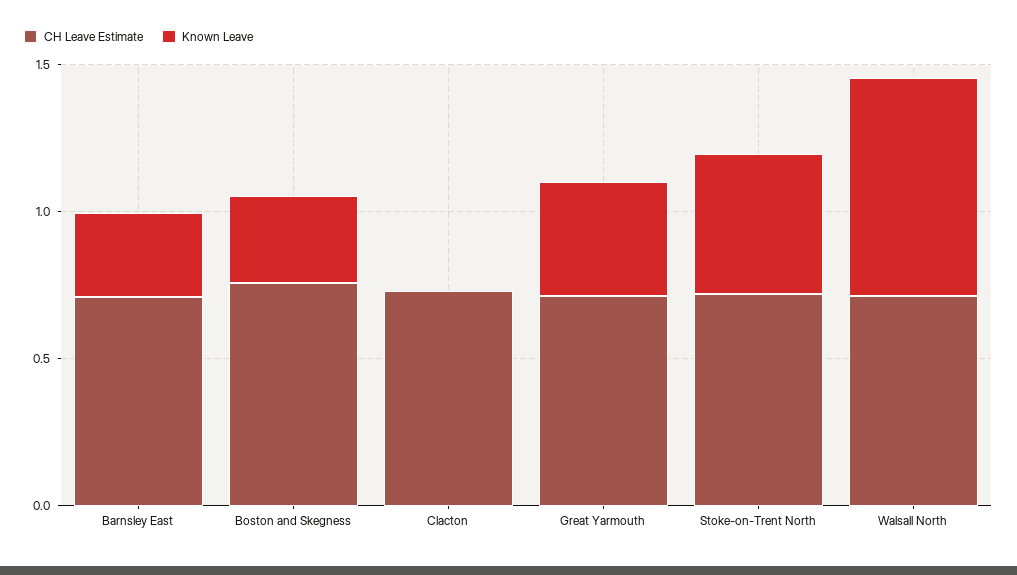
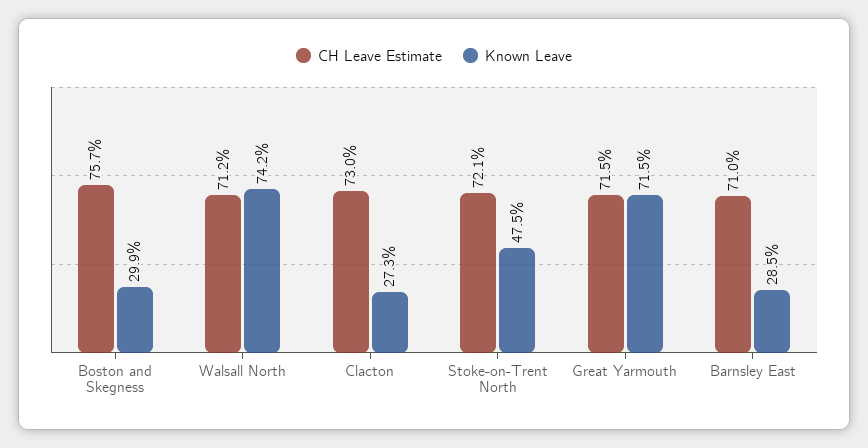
  {
    "CH Leave Estimate": {
      "Barnsley East": 0.71,
      "Boston and Skegness": 0.757,
      "Clacton": 0.73,
      "Great Yarmouth": 0.715,
      "Stoke-on-Trent North": 0.721,
      "Walsall North": 0.712
    },
    "Known Leave": {
      "Barnsley East": 0.285,
      "Boston and Skegness": 0.299,
-     "Clacton": 0,
+     "Clacton": 0.273,
-     "Great Yarmouth": 0.4,
+     "Great Yarmouth": 0.715,
      "Stoke-on-Trent North": 0.475,
      "Walsall North": 0.742
    }
  }

